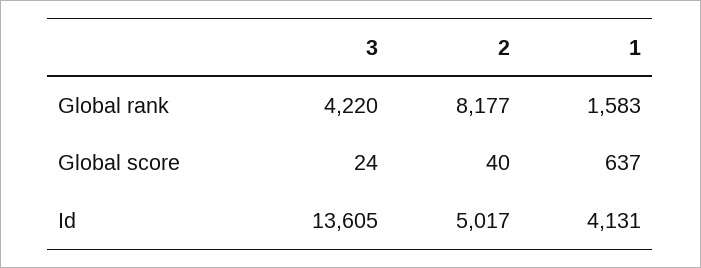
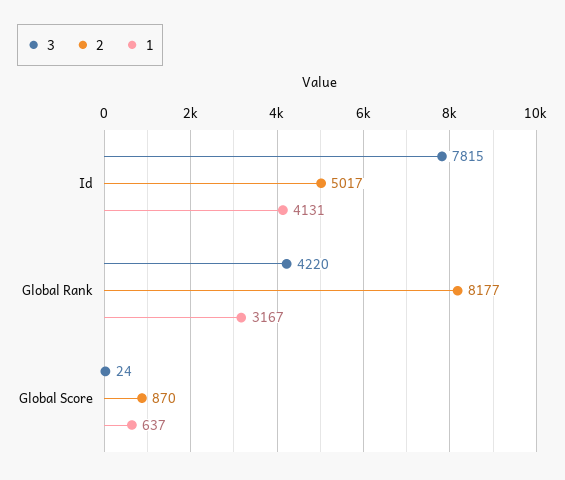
  {
    "3": {
      "Global rank": 4220,
      "Global score": 24,
-     "Id": 13605
+     "Id": 7815
    },
    "2": {
      "Global rank": 8177,
-     "Global score": 40,
+     "Global score": 870,
      "Id": 5017
    },
    "1": {
-     "Global rank": 1583,
+     "Global rank": 3167,
      "Global score": 637,
      "Id": 4131
    }
  }

